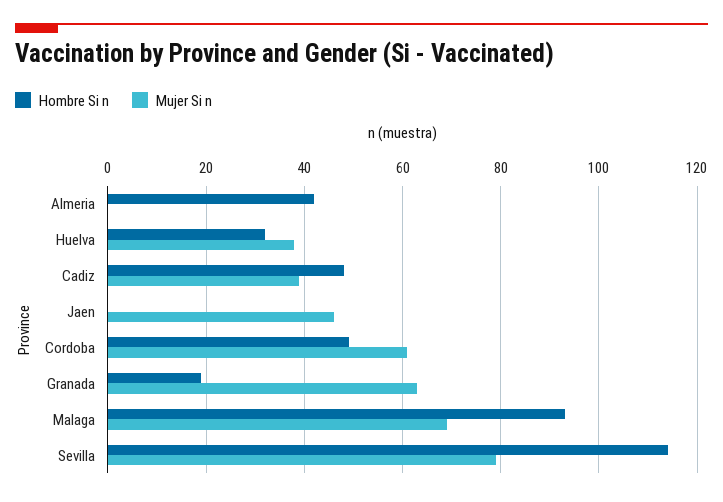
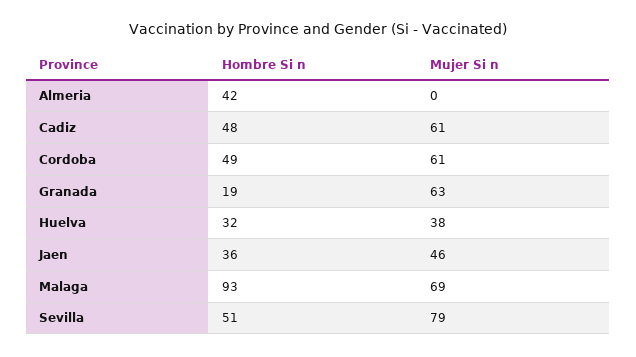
  {
    "Hombre Si n": {
      "Almeria": 42,
      "Huelva": 32,
      "Cadiz": 48,
-     "Jaen": 0,
+     "Jaen": 36,
      "Cordoba": 49,
      "Granada": 19,
      "Malaga": 93,
-     "Sevilla": 115
+     "Sevilla": 51
    },
    "Mujer Si n": {
      "Almeria": 0,
      "Huelva": 38,
-     "Cadiz": 40,
+     "Cadiz": 61,
      "Jaen": 46,
      "Cordoba": 61,
      "Granada": 63,
      "Malaga": 69,
      "Sevilla": 79
    }
  }

